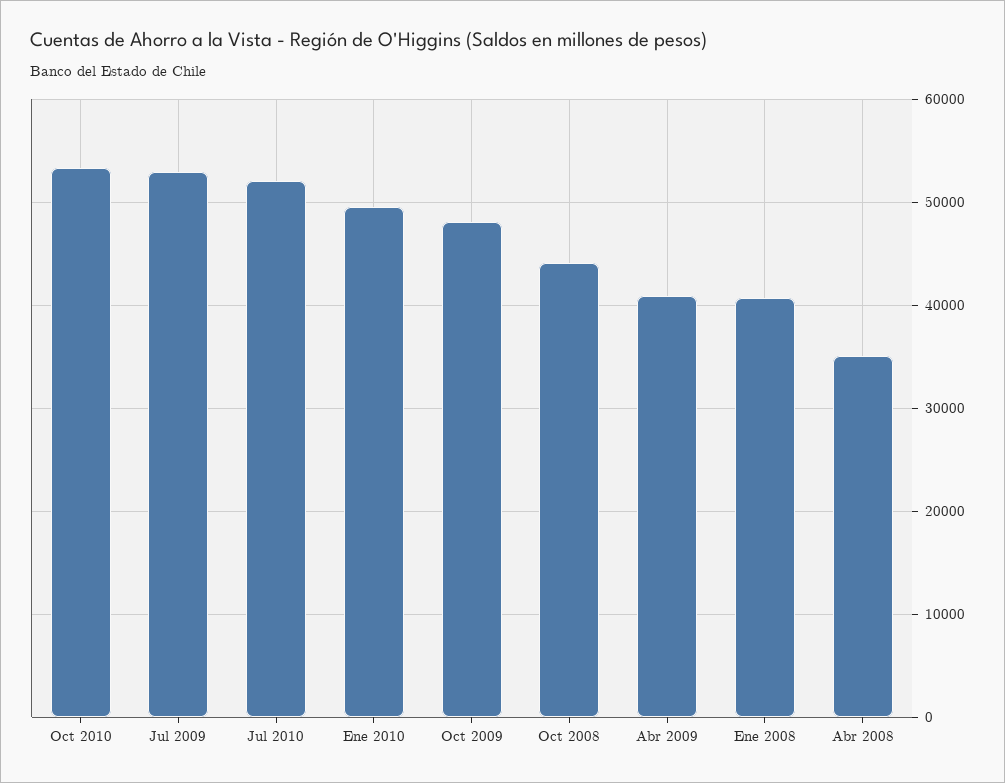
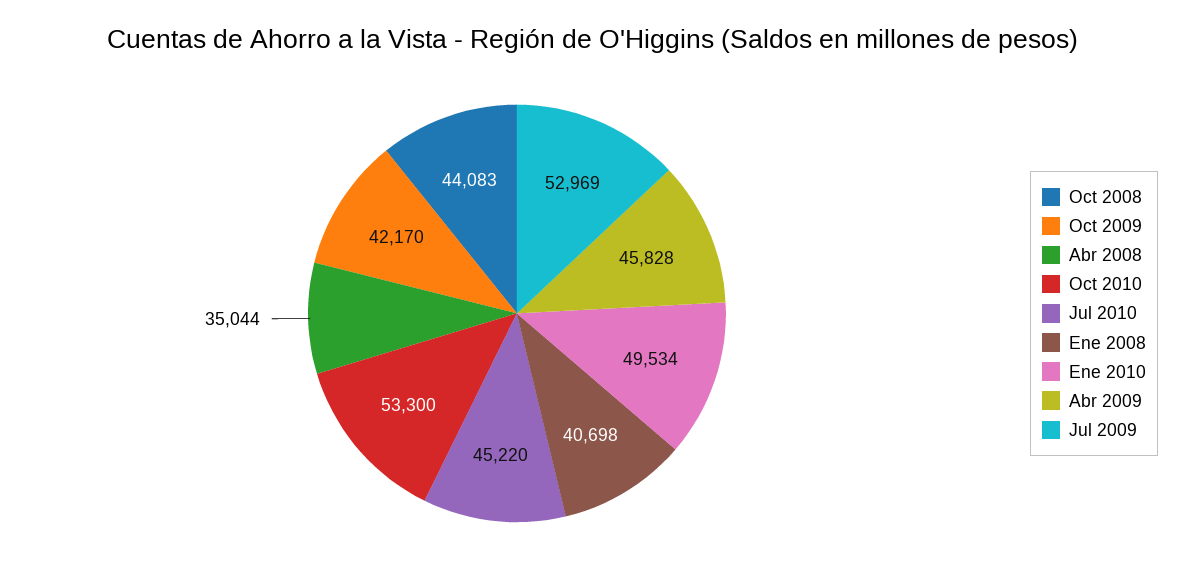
  {
    "Oct 2010": 53300,
    "Jul 2009": 52969,
-   "Jul 2010": 52000,
+   "Jul 2010": 45220,
    "Ene 2010": 49534,
-   "Oct 2009": 48000,
+   "Oct 2009": 42170,
    "Oct 2008": 44083,
-   "Abr 2009": 41000,
+   "Abr 2009": 45828,
    "Ene 2008": 40698,
    "Abr 2008": 35044
  }

